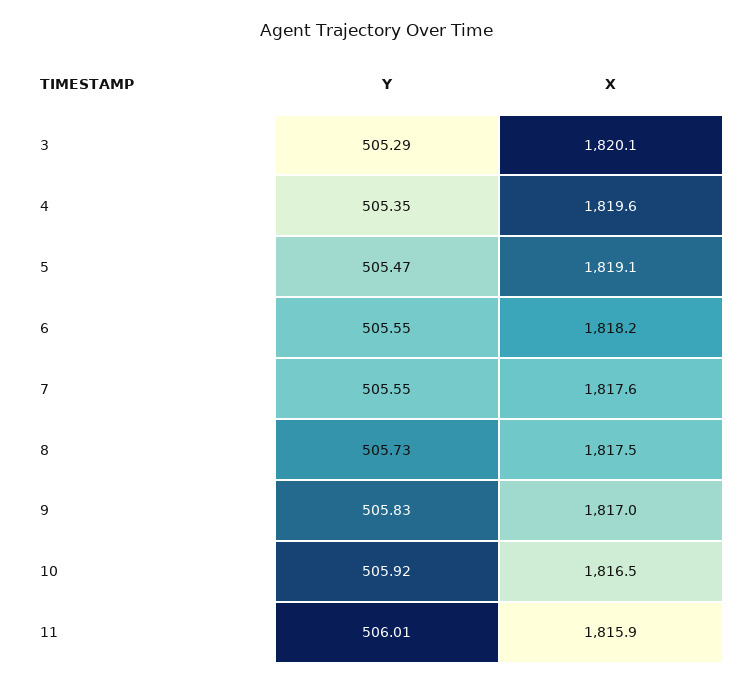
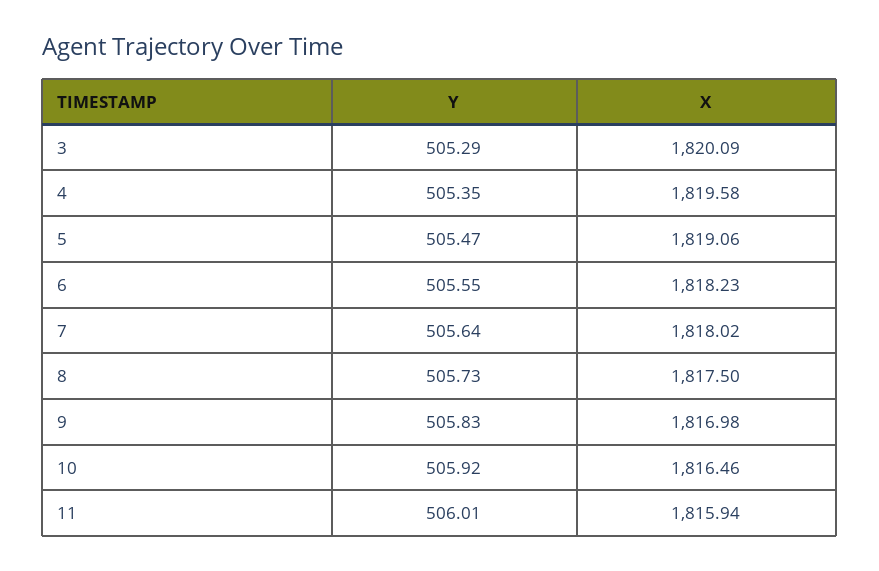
  {
    "Y": {
      "3": 505.29,
      "4": 505.35,
      "5": 505.47,
      "6": 505.55,
-     "7": 505.55,
+     "7": 505.64,
      "8": 505.73,
      "9": 505.83,
      "10": 505.92,
      "11": 506.01
    },
    "X": {
      "3": 1820.09,
      "4": 1819.58,
      "5": 1819.06,
      "6": 1818.23,
-     "7": 1817.6,
+     "7": 1818.02,
      "8": 1817.5,
      "9": 1816.98,
      "10": 1816.46,
      "11": 1815.94
    }
  }

